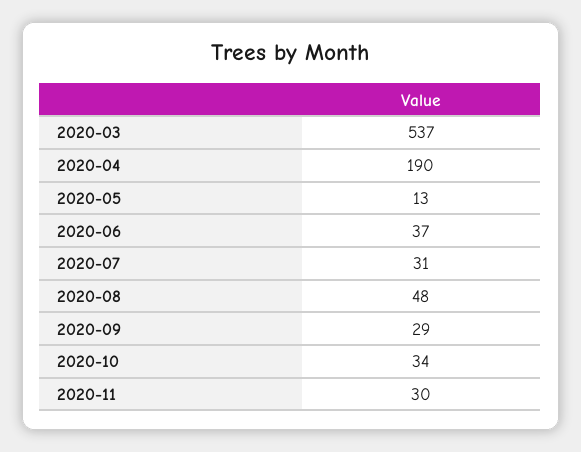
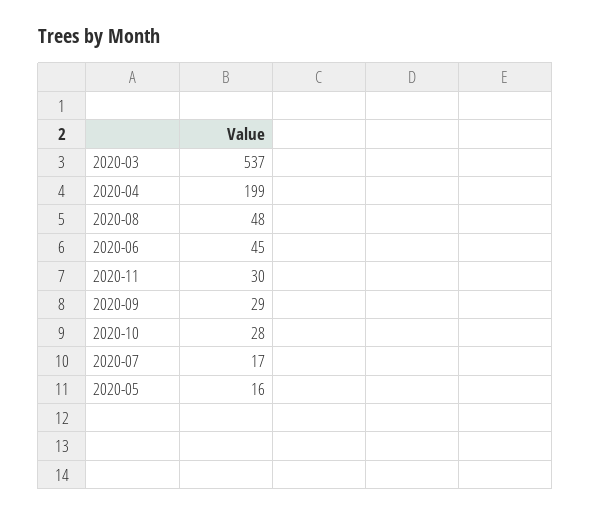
  {
    "2020-03": 537,
-   "2020-04": 190,
+   "2020-04": 199,
-   "2020-05": 13,
+   "2020-05": 16,
-   "2020-06": 37,
+   "2020-06": 45,
-   "2020-07": 31,
+   "2020-07": 17,
    "2020-08": 48,
    "2020-09": 29,
-   "2020-10": 34,
+   "2020-10": 28,
    "2020-11": 30
  }

